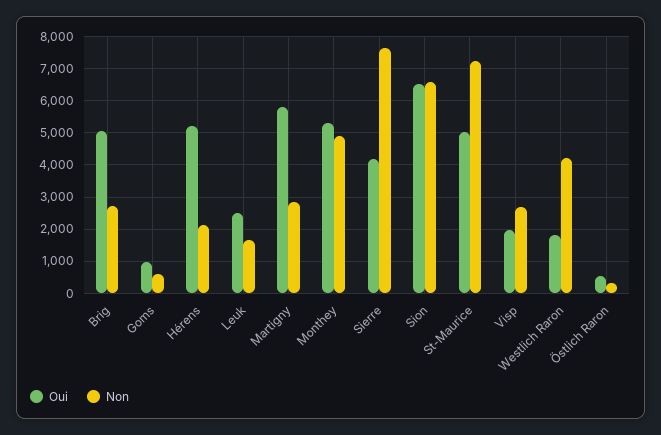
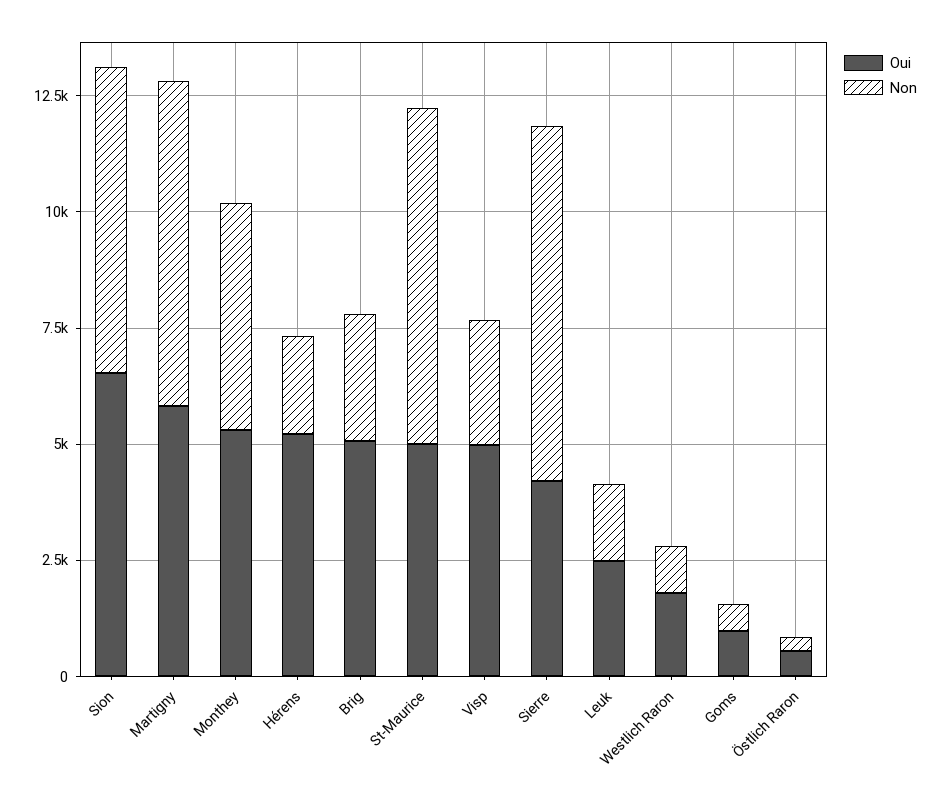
  {
    "Oui": {
      "Brig": 5000,
      "Goms": 1000,
      "Hérens": 5200,
      "Leuk": 2400,
      "Martigny": 5800,
      "Monthey": 5400,
      "Sierre": 4200,
      "Sion": 6600,
      "St-Maurice": 5000,
-     "Visp": 2000,
+     "Visp": 5000,
      "Westlich Raron": 1800,
      "Östlich Raron": 600
    },
    "Non": {
      "Brig": 2800,
      "Goms": 600,
      "Hérens": 2200,
      "Leuk": 1600,
-     "Martigny": 2800,
+     "Martigny": 7000,
      "Monthey": 4800,
      "Sierre": 7600,
      "Sion": 6600,
      "St-Maurice": 7200,
      "Visp": 2600,
-     "Westlich Raron": 4200,
+     "Westlich Raron": 1000,
      "Östlich Raron": 400
    }
  }

